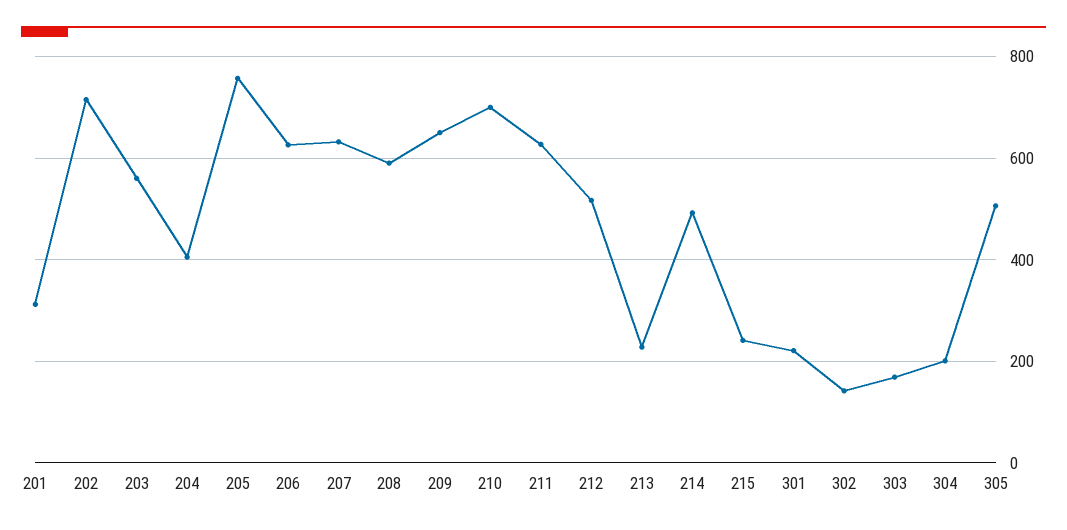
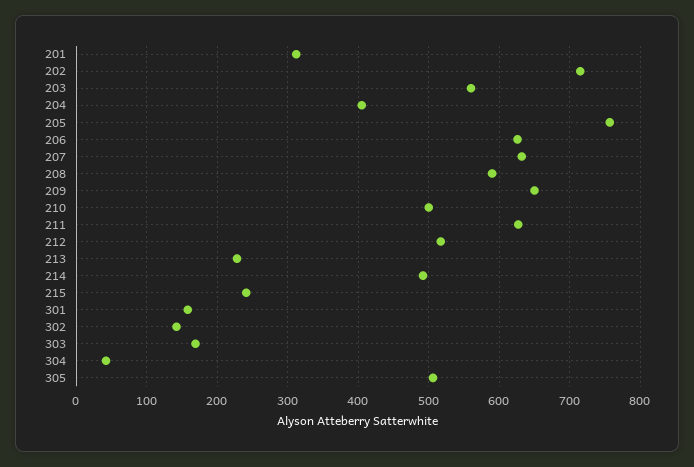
  {
    "201": 310,
    "202": 720,
    "203": 560,
    "204": 410,
    "205": 760,
    "206": 630,
    "207": 630,
    "208": 590,
    "209": 650,
-   "210": 700,
+   "210": 500,
    "211": 630,
    "212": 520,
    "213": 230,
    "214": 490,
    "215": 240,
-   "301": 220,
+   "301": 160,
    "302": 140,
    "303": 170,
-   "304": 200,
+   "304": 40,
    "305": 510
  }

